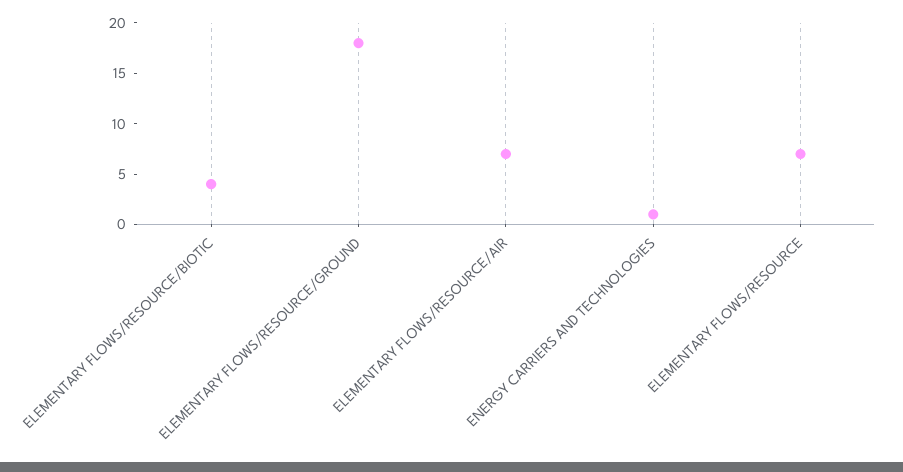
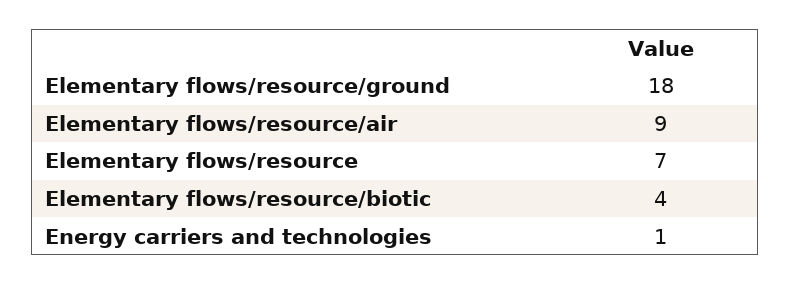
  {
    "ELEMENTARY FLOWS/RESOURCE/BIOTIC": 4,
    "ELEMENTARY FLOWS/RESOURCE/GROUND": 18,
-   "ELEMENTARY FLOWS/RESOURCE/AIR": 7,
+   "ELEMENTARY FLOWS/RESOURCE/AIR": 9,
    "ENERGY CARRIERS AND TECHNOLOGIES": 1,
    "ELEMENTARY FLOWS/RESOURCE": 7
  }

